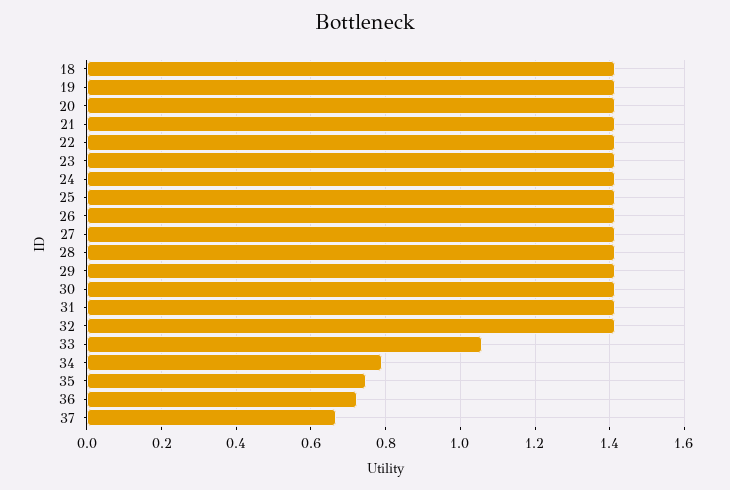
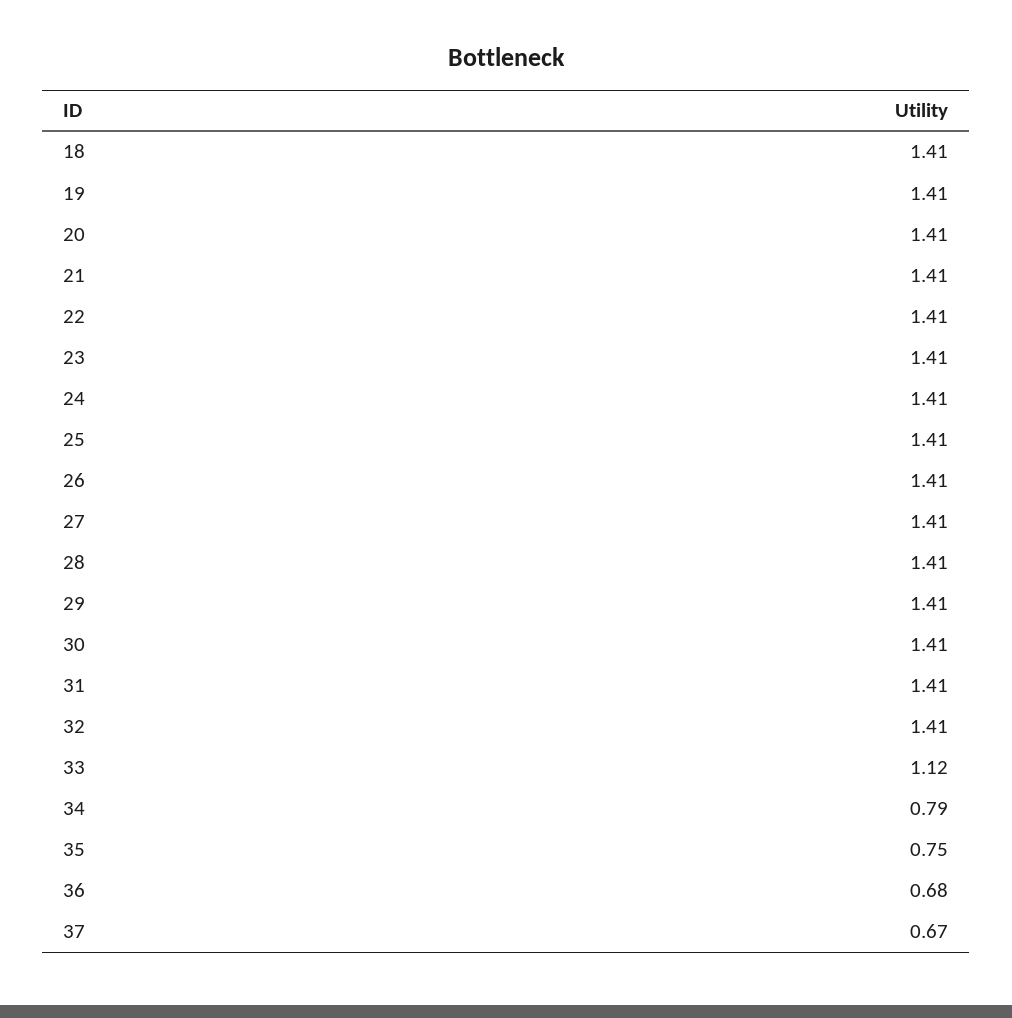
  {
    "18": 1.41,
    "19": 1.41,
    "20": 1.41,
    "21": 1.41,
    "22": 1.41,
    "23": 1.41,
    "24": 1.41,
    "25": 1.41,
    "26": 1.41,
    "27": 1.41,
    "28": 1.41,
    "29": 1.41,
    "30": 1.41,
    "31": 1.41,
    "32": 1.41,
-   "33": 1.06,
+   "33": 1.12,
    "34": 0.79,
    "35": 0.75,
-   "36": 0.72,
+   "36": 0.68,
    "37": 0.67
  }

